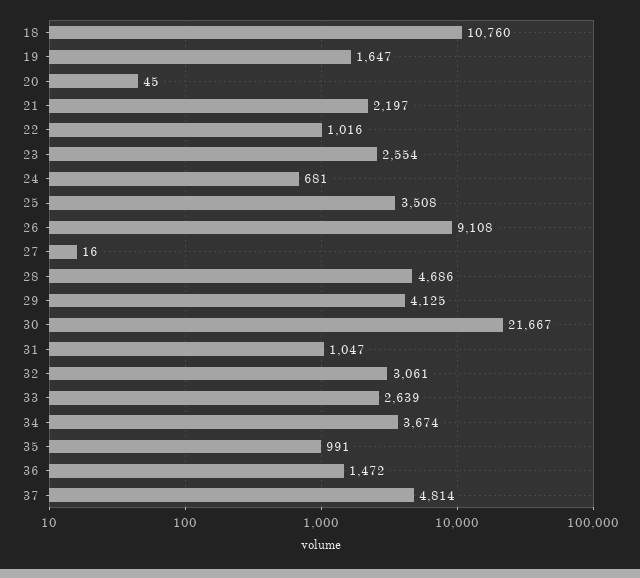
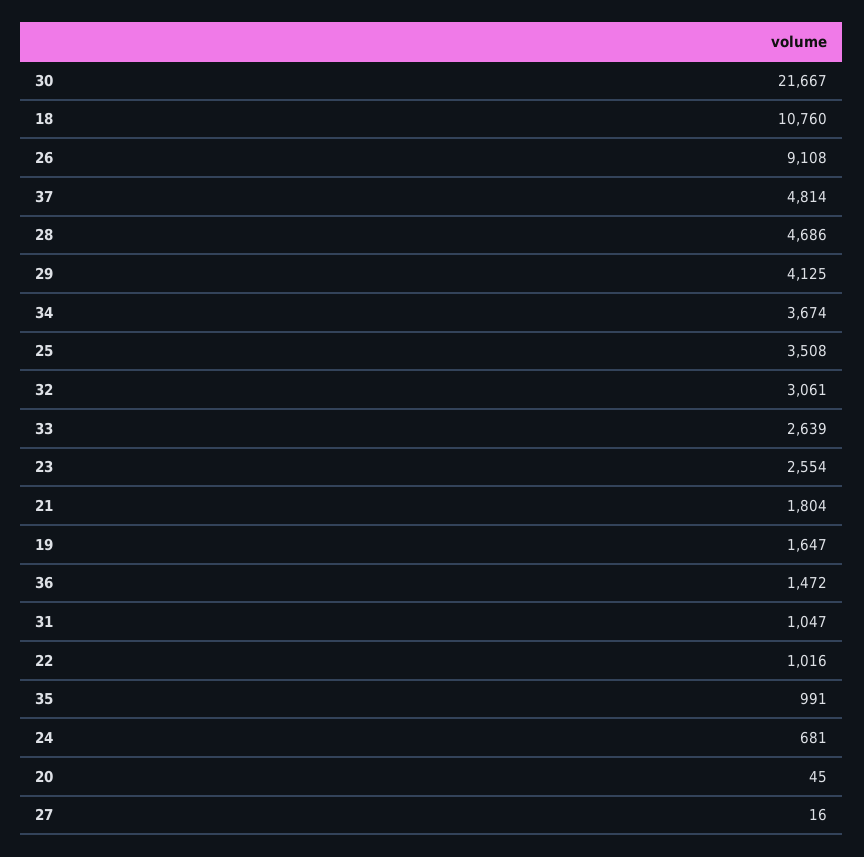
  {
    "18": 10760,
    "19": 1647,
    "20": 45,
-   "21": 2197,
+   "21": 1804,
    "22": 1016,
    "23": 2554,
    "24": 681,
    "25": 3508,
    "26": 9108,
    "27": 16,
    "28": 4686,
    "29": 4125,
    "30": 21667,
    "31": 1047,
    "32": 3061,
    "33": 2639,
    "34": 3674,
    "35": 991,
    "36": 1472,
    "37": 4814
  }

